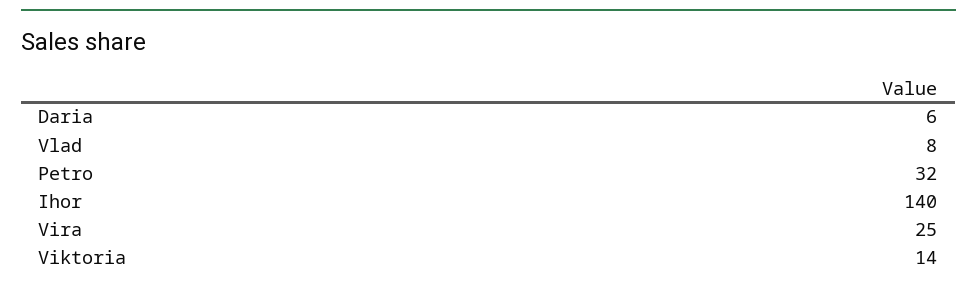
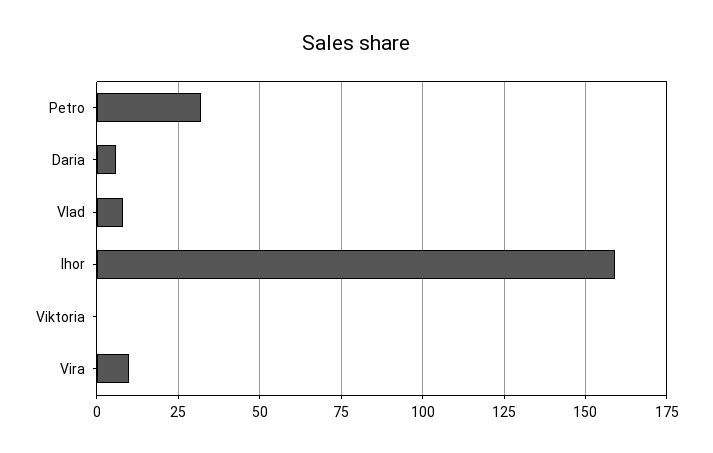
  {
    "Daria": 6,
    "Vlad": 8,
    "Petro": 32,
-   "Ihor": 140,
+   "Ihor": 160,
-   "Vira": 25,
+   "Vira": 10,
-   "Viktoria": 14
+   "Viktoria": 0
  }

